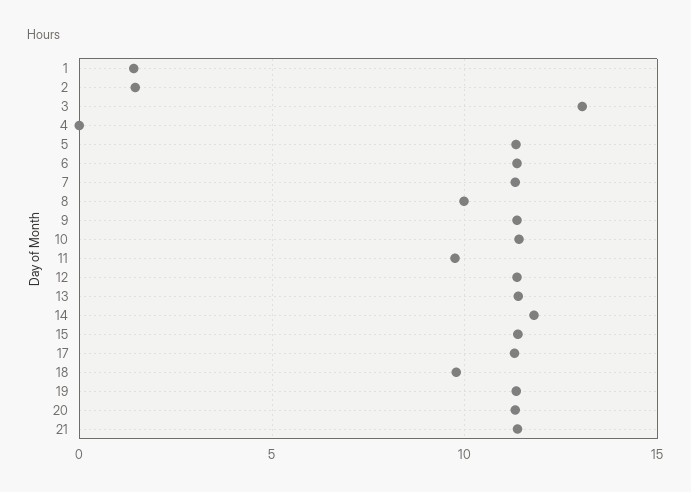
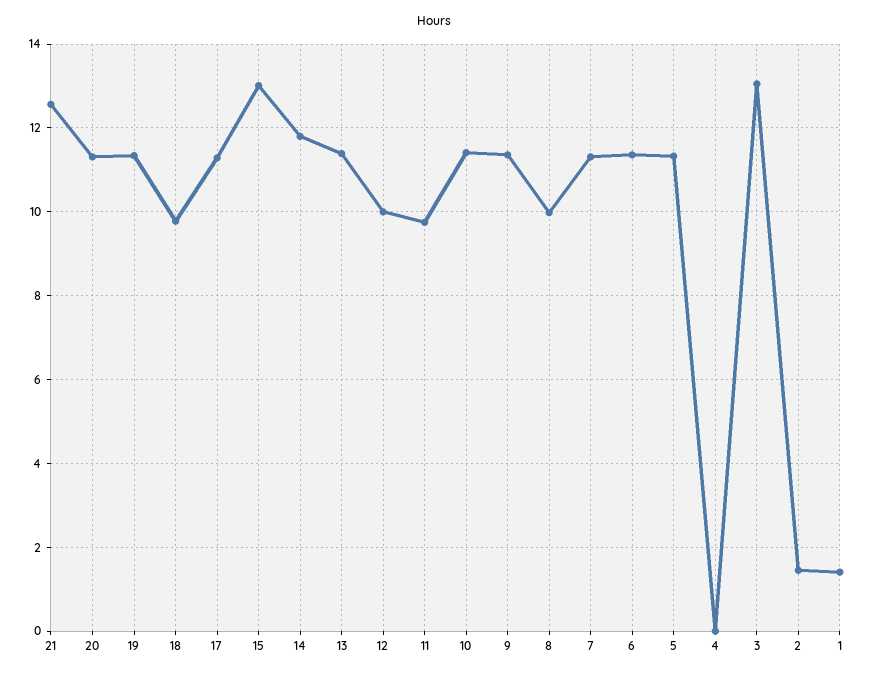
  {
    "1": 1.4,
    "2": 1.4,
    "3": 13,
    "4": 0,
    "5": 11.4,
    "6": 11.4,
    "7": 11.4,
    "8": 10,
    "9": 11.4,
    "10": 11.4,
    "11": 9.8,
-   "12": 11.5,
+   "12": 10,
    "13": 11.4,
    "14": 11.8,
-   "15": 11.5,
+   "15": 13,
    "17": 11.2,
    "18": 9.8,
    "19": 11.4,
    "20": 11.4,
-   "21": 11.5
+   "21": 12.6
  }

